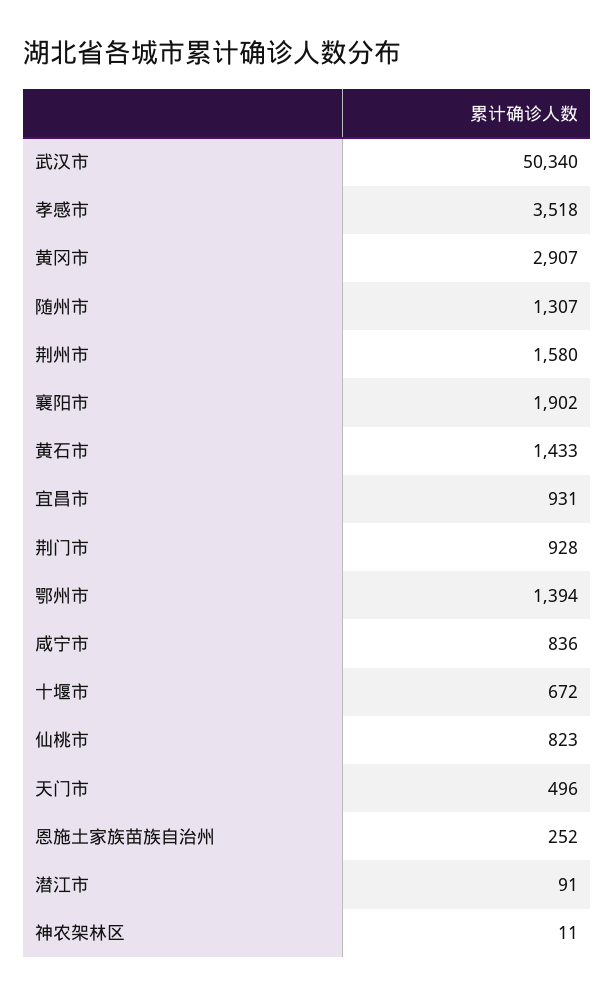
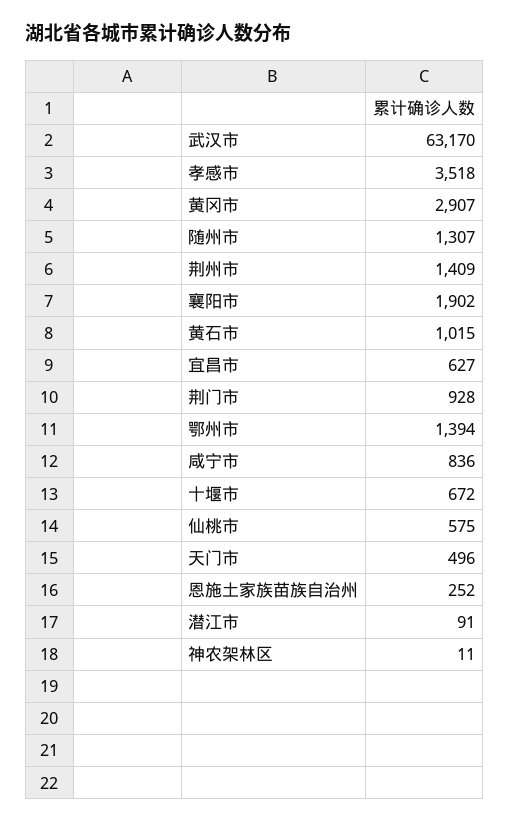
  {
-   "武汉市": 50340,
+   "武汉市": 63170,
    "孝感市": 3518,
    "黄冈市": 2907,
    "随州市": 1307,
-   "荆州市": 1580,
+   "荆州市": 1409,
    "襄阳市": 1902,
-   "黄石市": 1433,
+   "黄石市": 1015,
-   "宜昌市": 931,
+   "宜昌市": 627,
    "荆门市": 928,
    "鄂州市": 1394,
    "咸宁市": 836,
    "十堰市": 672,
-   "仙桃市": 823,
+   "仙桃市": 575,
    "天门市": 496,
    "恩施土家族苗族自治州": 252,
    "潜江市": 91,
    "神农架林区": 11
  }

